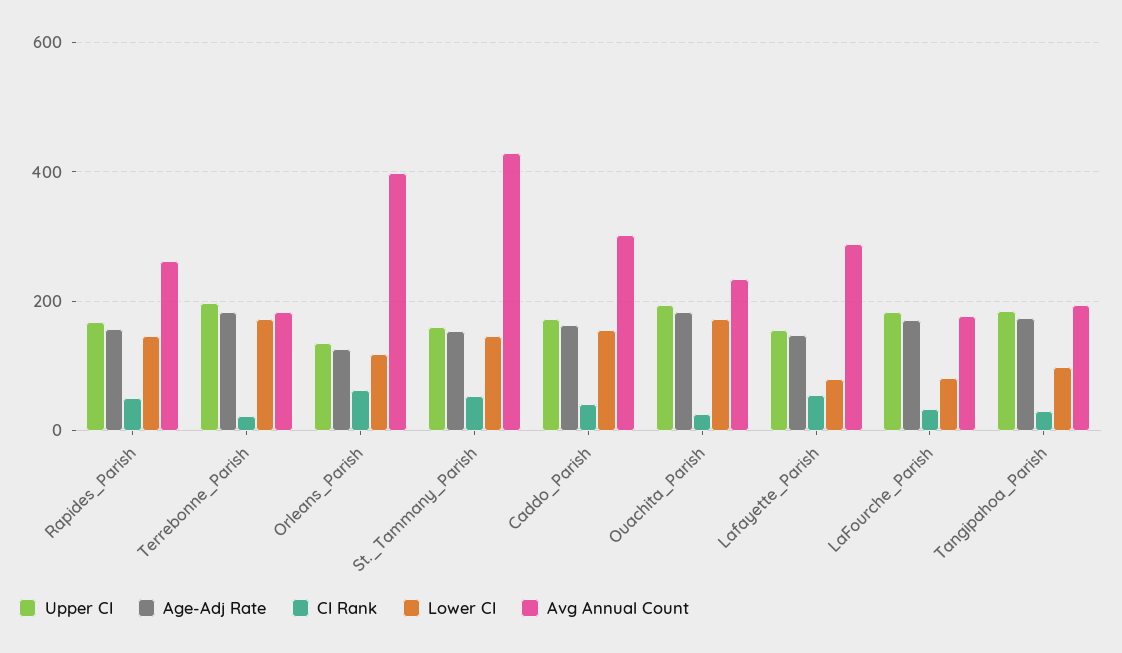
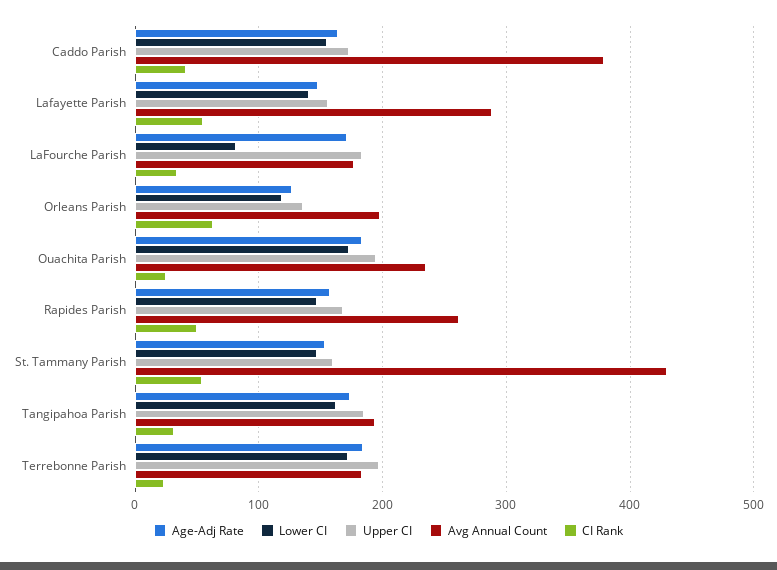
  {
    "Upper CI": {
      "Rapides_Parish": 170,
      "Terrebonne_Parish": 200,
      "Orleans_Parish": 140,
      "St._Tammany_Parish": 160,
      "Caddo_Parish": 170,
      "Ouachita_Parish": 190,
      "Lafayette_Parish": 160,
      "LaFourche_Parish": 180,
      "Tangipahoa_Parish": 190
    },
    "Age-Adj Rate": {
      "Rapides_Parish": 160,
      "Terrebonne_Parish": 180,
      "Orleans_Parish": 130,
      "St._Tammany_Parish": 150,
      "Caddo_Parish": 160,
      "Ouachita_Parish": 180,
      "Lafayette_Parish": 150,
      "LaFourche_Parish": 170,
      "Tangipahoa_Parish": 170
    },
    "CI Rank": {
      "Rapides_Parish": 50,
      "Terrebonne_Parish": 20,
      "Orleans_Parish": 60,
      "St._Tammany_Parish": 50,
      "Caddo_Parish": 40,
      "Ouachita_Parish": 30,
      "Lafayette_Parish": 60,
      "LaFourche_Parish": 30,
      "Tangipahoa_Parish": 30
    },
    "Lower CI": {
      "Rapides_Parish": 150,
      "Terrebonne_Parish": 170,
      "Orleans_Parish": 120,
      "St._Tammany_Parish": 150,
      "Caddo_Parish": 160,
      "Ouachita_Parish": 170,
-     "Lafayette_Parish": 80,
+     "Lafayette_Parish": 140,
      "LaFourche_Parish": 80,
-     "Tangipahoa_Parish": 100
+     "Tangipahoa_Parish": 160
    },
    "Avg Annual Count": {
      "Rapides_Parish": 260,
      "Terrebonne_Parish": 180,
-     "Orleans_Parish": 400,
+     "Orleans_Parish": 200,
      "St._Tammany_Parish": 430,
-     "Caddo_Parish": 300,
+     "Caddo_Parish": 380,
      "Ouachita_Parish": 240,
      "Lafayette_Parish": 290,
      "LaFourche_Parish": 180,
      "Tangipahoa_Parish": 190
    }
  }

